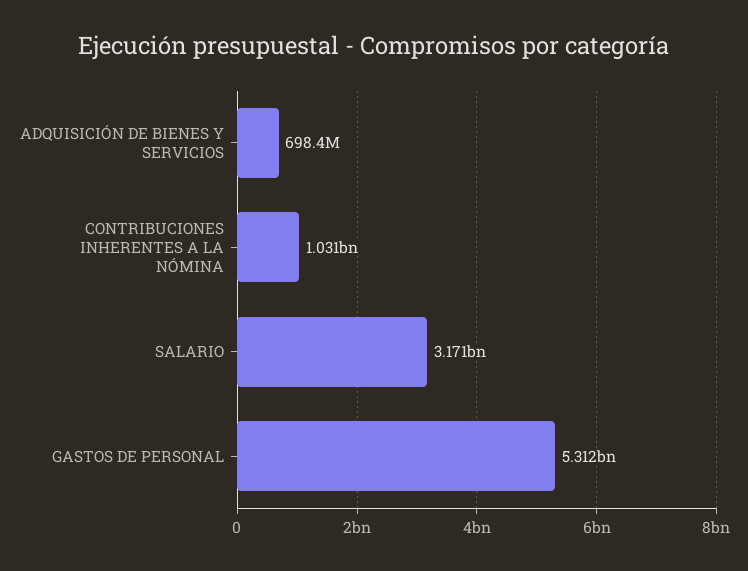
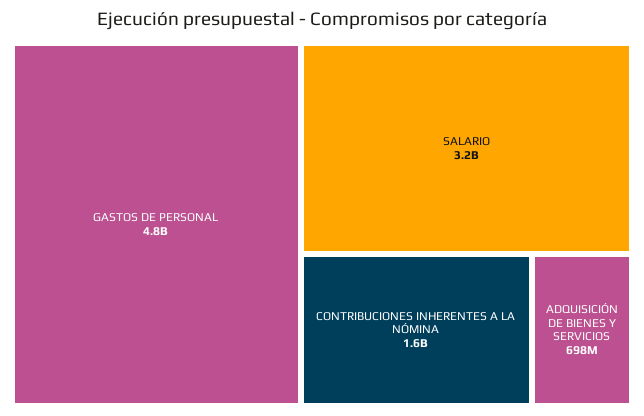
  {
    "ADQUISICIÓN DE BIENES Y SERVICIOS": 698400000,
-   "CONTRIBUCIONES INHERENTES A LA NÓMINA": 1031000000,
+   "CONTRIBUCIONES INHERENTES A LA NÓMINA": 1600000000,
    "SALARIO": 3171000000,
-   "GASTOS DE PERSONAL": 5312000000
+   "GASTOS DE PERSONAL": 4800000000
  }

